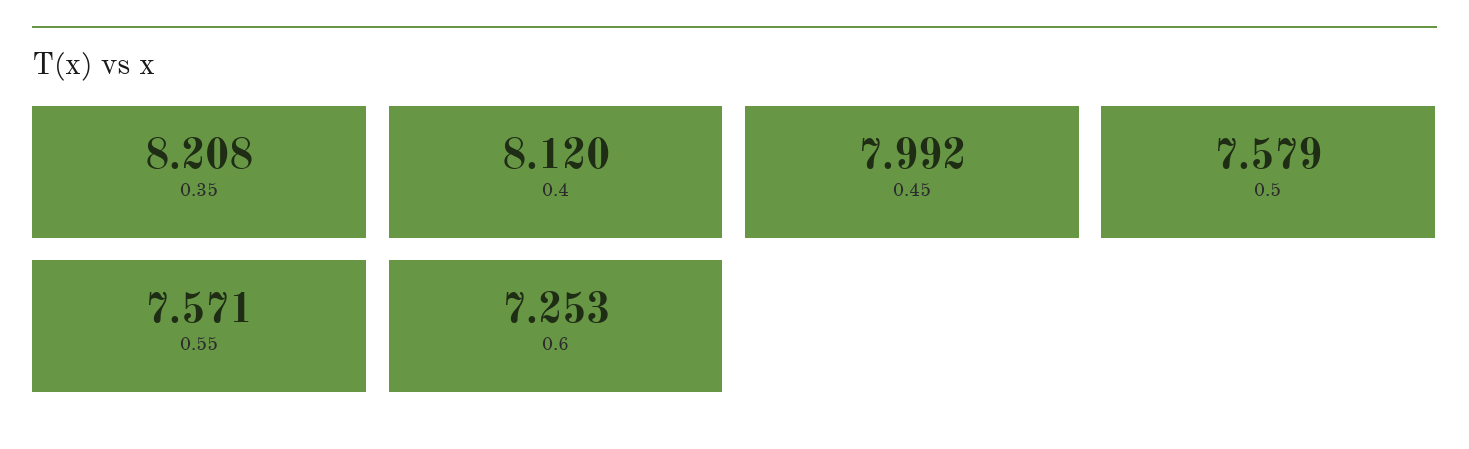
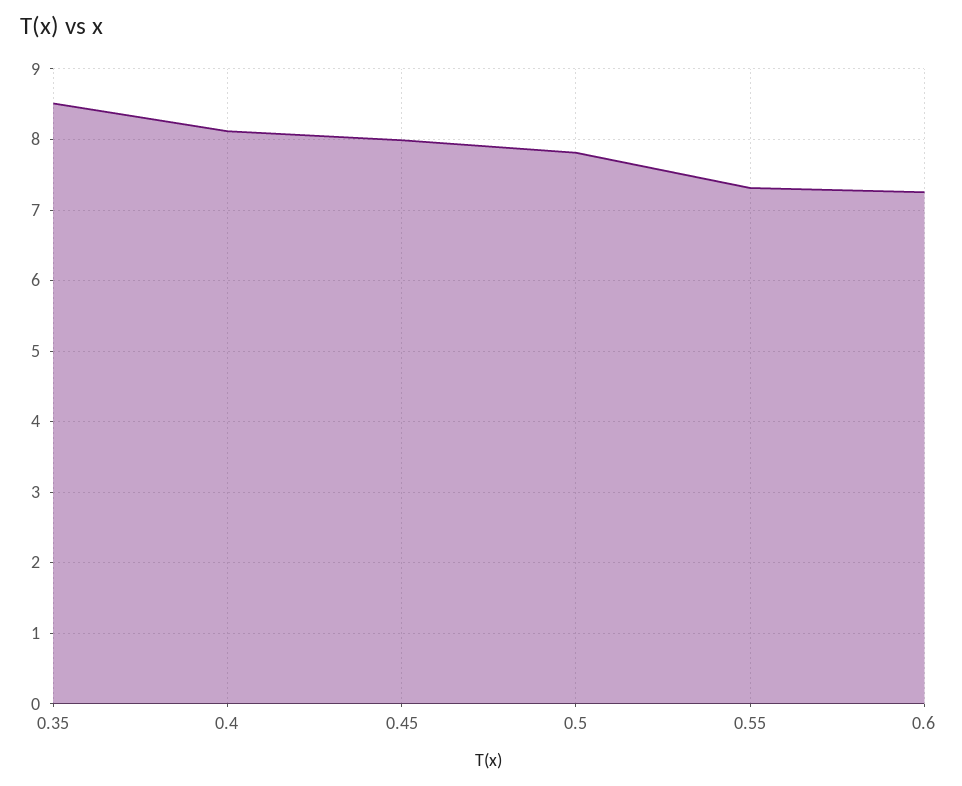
  {
-   "0.35": 8.208,
+   "0.35": 8.5,
    "0.4": 8.12,
    "0.45": 7.992,
-   "0.5": 7.579,
+   "0.5": 7.8,
-   "0.55": 7.571,
+   "0.55": 7.3,
    "0.6": 7.253
  }

